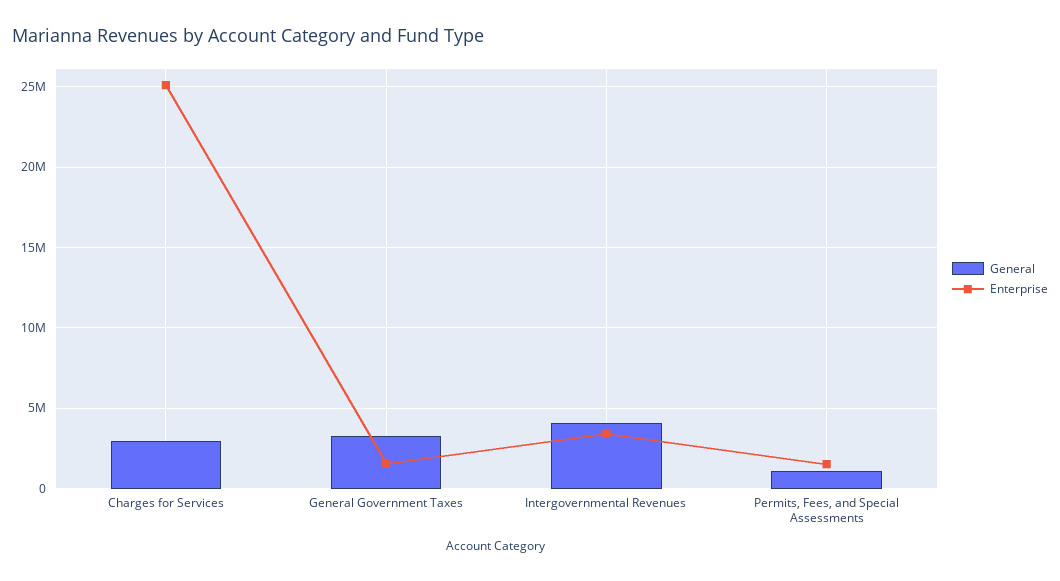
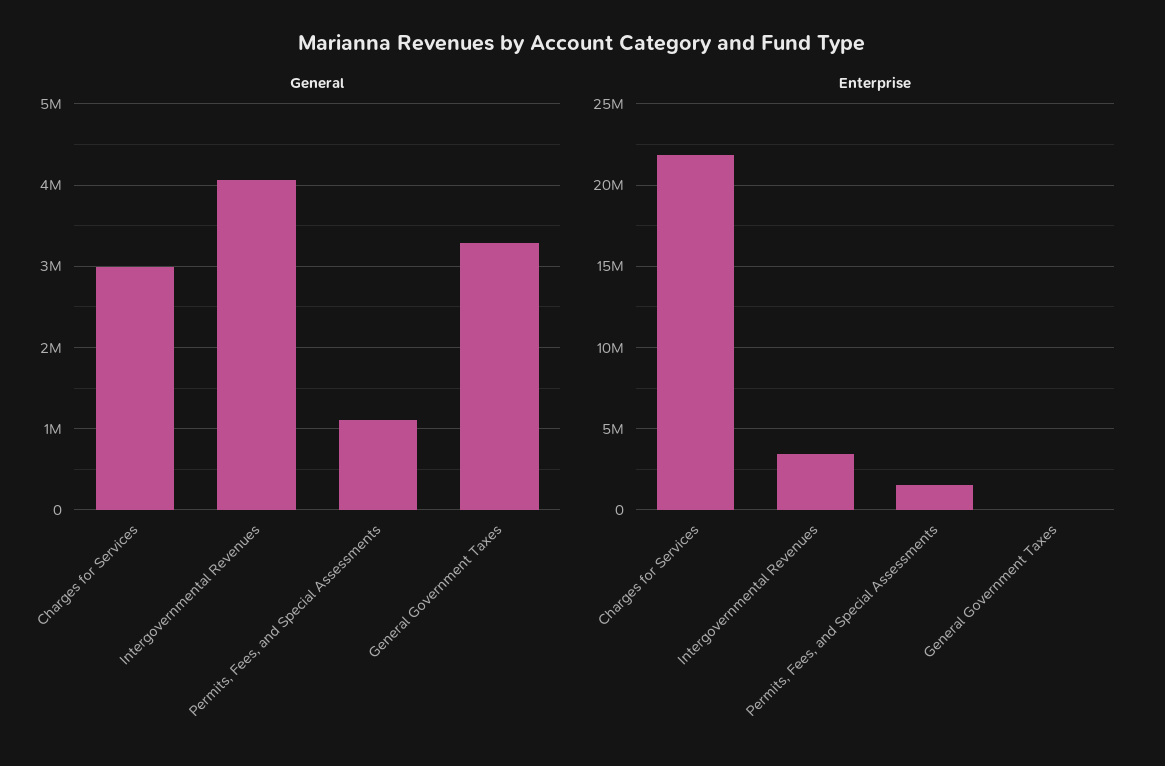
  {
    "General": {
      "Charges for Services": 3000000,
      "General Government Taxes": 3300000,
      "Intergovernmental Revenues": 4100000,
      "Permits, Fees, and Special Assessments": 1100000
    },
    "Enterprise": {
-     "Charges for Services": 25000000,
+     "Charges for Services": 22000000,
-     "General Government Taxes": 1500000,
+     "General Government Taxes": 0,
      "Intergovernmental Revenues": 3500000,
      "Permits, Fees, and Special Assessments": 1500000
    }
  }

